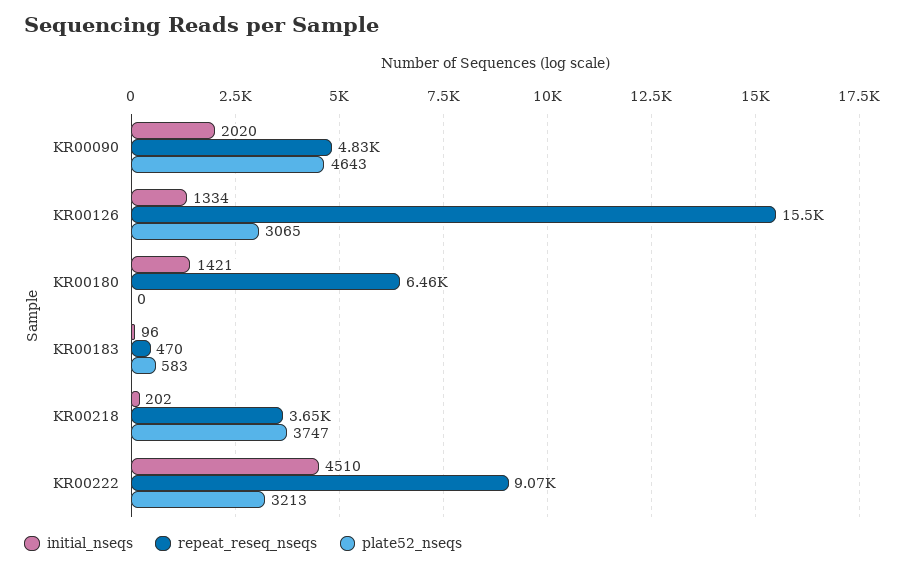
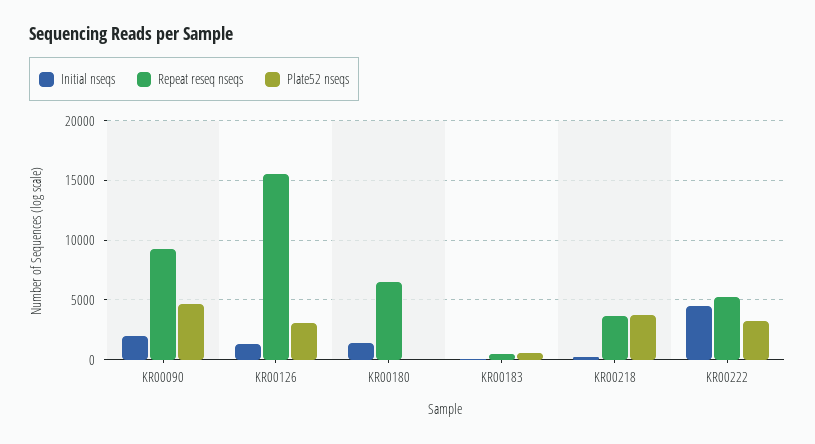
  {
    "initial_nseqs": {
      "KR00090": 2020,
      "KR00126": 1334,
      "KR00180": 1421,
      "KR00183": 96,
      "KR00218": 202,
      "KR00222": 4510
    },
    "repeat_reseq_nseqs": {
-     "KR00090": 4830,
+     "KR00090": 9000,
      "KR00126": 15500,
      "KR00180": 6460,
      "KR00183": 470,
      "KR00218": 3650,
-     "KR00222": 9070
+     "KR00222": 5000
    },
    "plate52_nseqs": {
      "KR00090": 4643,
      "KR00126": 3065,
      "KR00180": 0,
      "KR00183": 583,
      "KR00218": 3747,
      "KR00222": 3213
    }
  }

